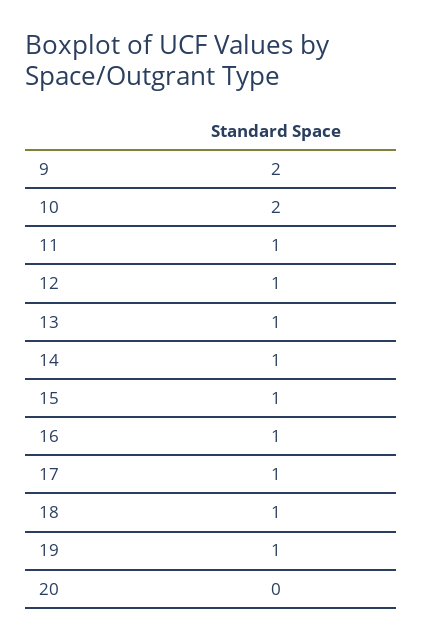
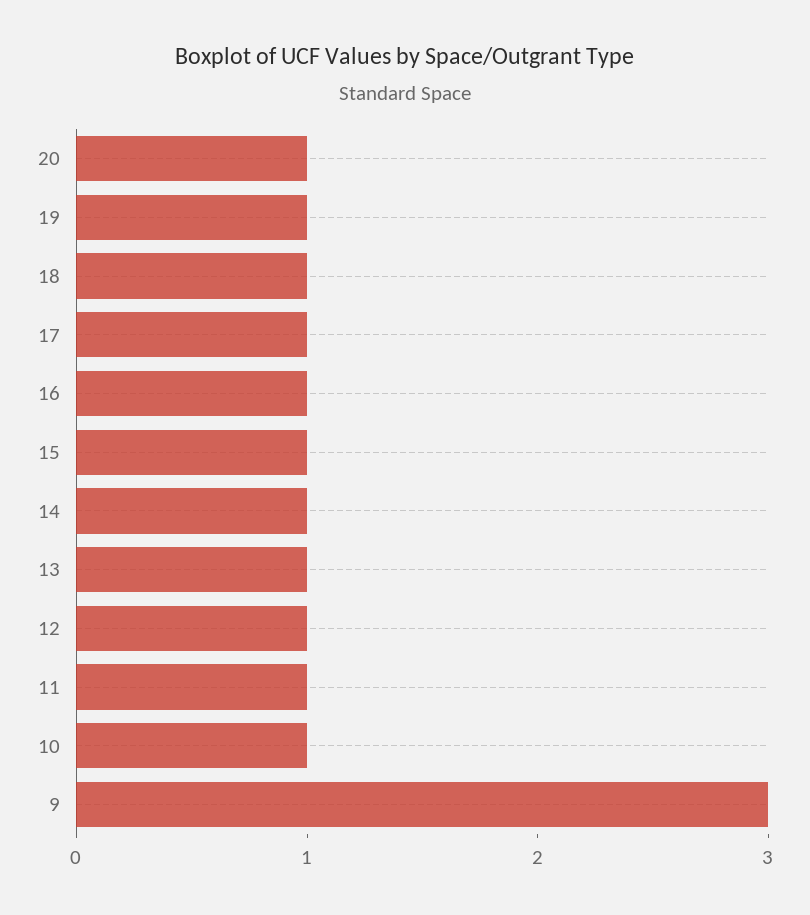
  {
-   "9": 2,
+   "9": 3,
-   "10": 2,
+   "10": 1,
    "11": 1,
    "12": 1,
    "13": 1,
    "14": 1,
    "15": 1,
    "16": 1,
    "17": 1,
    "18": 1,
    "19": 1,
-   "20": 0
+   "20": 1
  }

